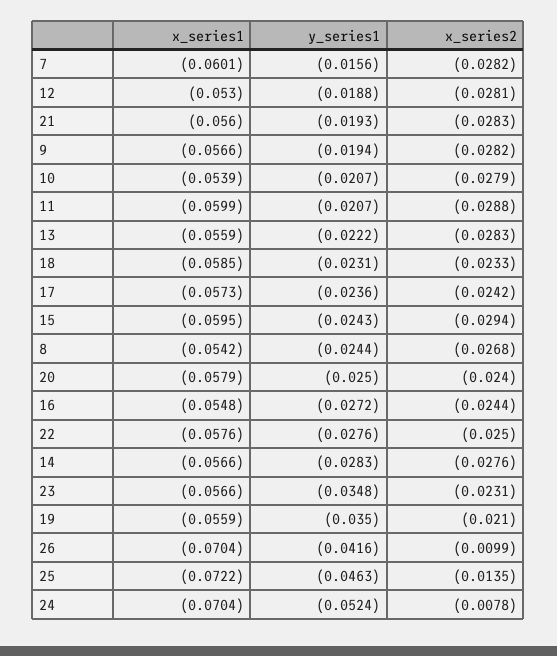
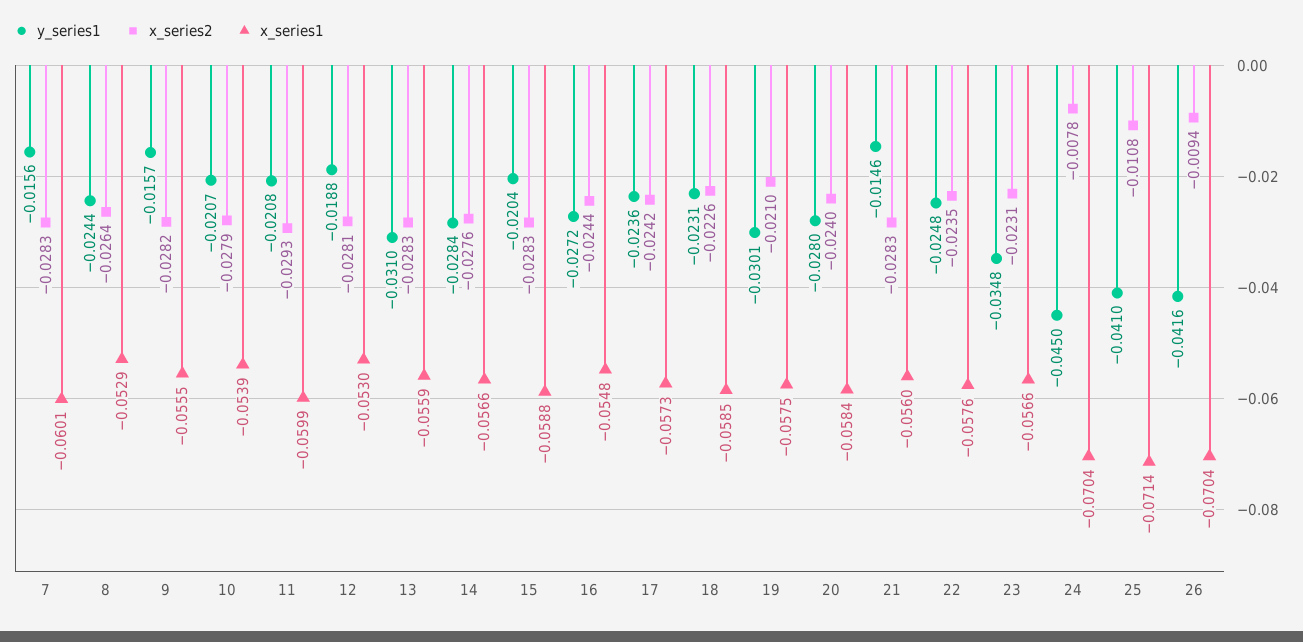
  {
    "x_series1": {
      "7": -0.0601,
      "12": -0.053,
      "21": -0.056,
-     "9": -0.0566,
+     "9": -0.0555,
      "10": -0.0539,
      "11": -0.0599,
      "13": -0.0559,
      "18": -0.0585,
      "17": -0.0573,
-     "15": -0.0595,
+     "15": -0.0588,
-     "8": -0.0542,
+     "8": -0.0529,
-     "20": -0.0579,
+     "20": -0.0584,
      "16": -0.0548,
      "22": -0.0576,
      "14": -0.0566,
      "23": -0.0566,
-     "19": -0.0559,
+     "19": -0.0575,
      "26": -0.0704,
-     "25": -0.0722,
+     "25": -0.0714,
      "24": -0.0704
    },
    "y_series1": {
      "7": -0.0156,
      "12": -0.0188,
-     "21": -0.0193,
+     "21": -0.0146,
-     "9": -0.0194,
+     "9": -0.0157,
      "10": -0.0207,
-     "11": -0.0207,
+     "11": -0.0208,
-     "13": -0.0222,
+     "13": -0.031,
      "18": -0.0231,
      "17": -0.0236,
-     "15": -0.0243,
+     "15": -0.0204,
      "8": -0.0244,
-     "20": -0.025,
+     "20": -0.028,
      "16": -0.0272,
-     "22": -0.0276,
+     "22": -0.0248,
-     "14": -0.0283,
+     "14": -0.0284,
      "23": -0.0348,
-     "19": -0.035,
+     "19": -0.0301,
      "26": -0.0416,
-     "25": -0.0463,
+     "25": -0.041,
-     "24": -0.0524
+     "24": -0.045
    },
    "x_series2": {
-     "7": -0.0282,
+     "7": -0.0283,
      "12": -0.0281,
      "21": -0.0283,
      "9": -0.0282,
      "10": -0.0279,
-     "11": -0.0288,
+     "11": -0.0293,
      "13": -0.0283,
-     "18": -0.0233,
+     "18": -0.0226,
      "17": -0.0242,
-     "15": -0.0294,
+     "15": -0.0283,
-     "8": -0.0268,
+     "8": -0.0264,
      "20": -0.024,
      "16": -0.0244,
-     "22": -0.025,
+     "22": -0.0235,
      "14": -0.0276,
      "23": -0.0231,
      "19": -0.021,
-     "26": -0.0099,
+     "26": -0.0094,
-     "25": -0.0135,
+     "25": -0.0108,
      "24": -0.0078
    }
  }

